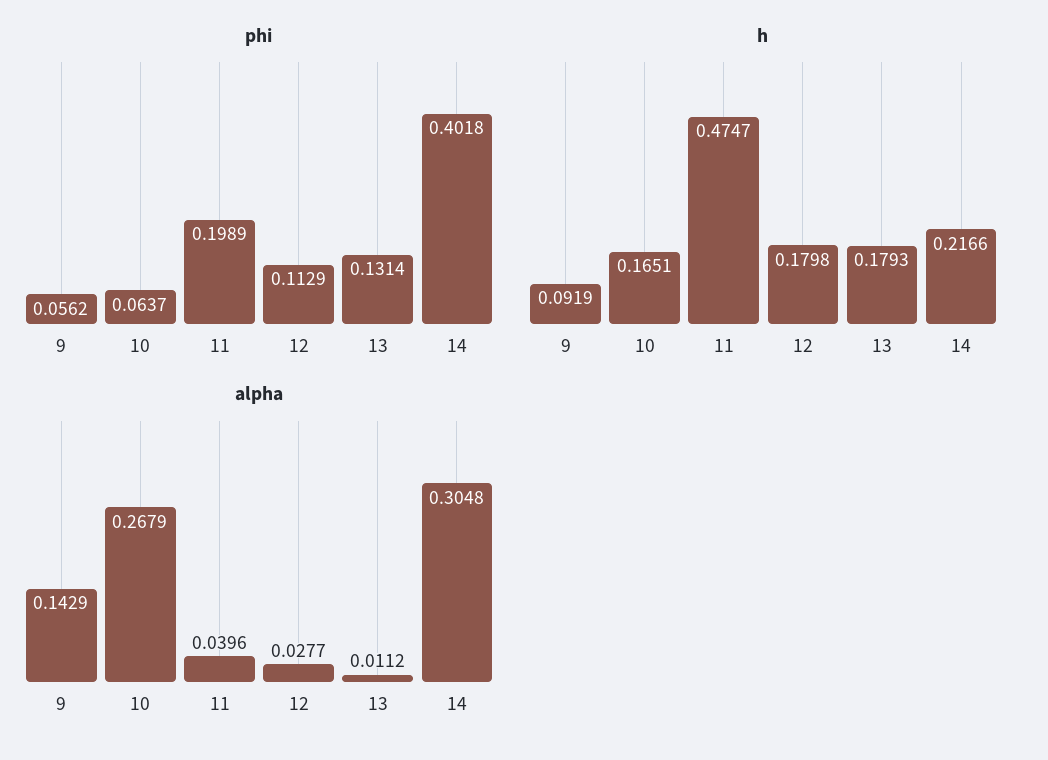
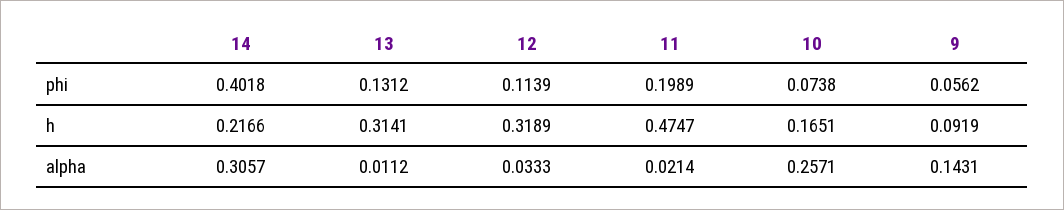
  {
    "phi": {
      "9": 0.0562,
-     "10": 0.0637,
+     "10": 0.0738,
      "11": 0.1989,
-     "12": 0.1129,
+     "12": 0.1139,
-     "13": 0.1314,
+     "13": 0.1312,
      "14": 0.4018
    },
    "h": {
      "9": 0.0919,
      "10": 0.1651,
      "11": 0.4747,
-     "12": 0.1798,
+     "12": 0.3189,
-     "13": 0.1793,
+     "13": 0.3141,
      "14": 0.2166
    },
    "alpha": {
-     "9": 0.1429,
+     "9": 0.1431,
-     "10": 0.2679,
+     "10": 0.2571,
-     "11": 0.0396,
+     "11": 0.0214,
-     "12": 0.0277,
+     "12": 0.0333,
      "13": 0.0112,
-     "14": 0.3048
+     "14": 0.3057
    }
  }

